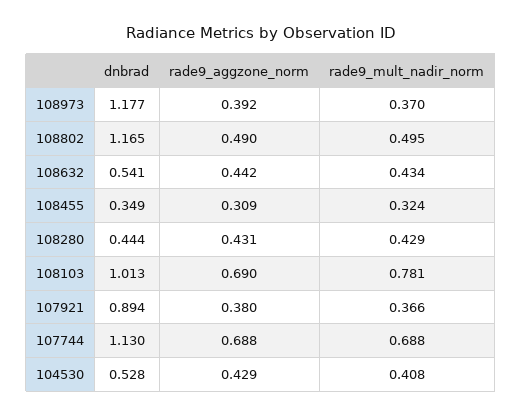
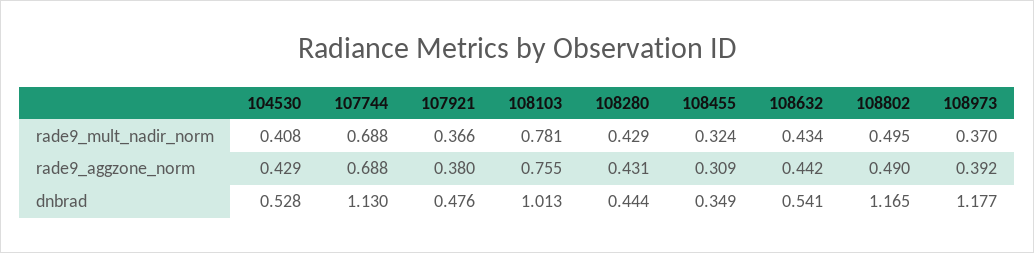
  {
    "dnbrad": {
      "108973": 1.177,
      "108802": 1.165,
      "108632": 0.541,
      "108455": 0.349,
      "108280": 0.444,
      "108103": 1.013,
-     "107921": 0.894,
+     "107921": 0.476,
      "107744": 1.13,
      "104530": 0.528
    },
    "rade9_aggzone_norm": {
      "108973": 0.392,
      "108802": 0.49,
      "108632": 0.442,
      "108455": 0.309,
      "108280": 0.431,
-     "108103": 0.69,
+     "108103": 0.755,
      "107921": 0.38,
      "107744": 0.688,
      "104530": 0.429
    },
    "rade9_mult_nadir_norm": {
      "108973": 0.37,
      "108802": 0.495,
      "108632": 0.434,
      "108455": 0.324,
      "108280": 0.429,
      "108103": 0.781,
      "107921": 0.366,
      "107744": 0.688,
      "104530": 0.408
    }
  }

